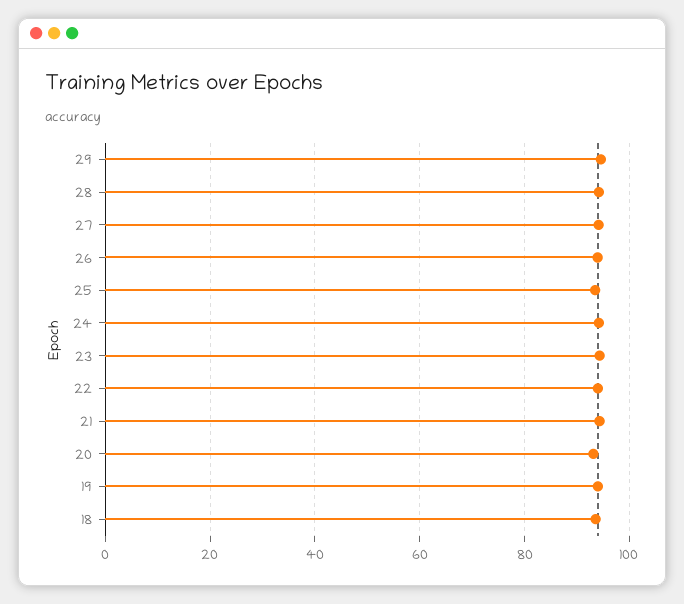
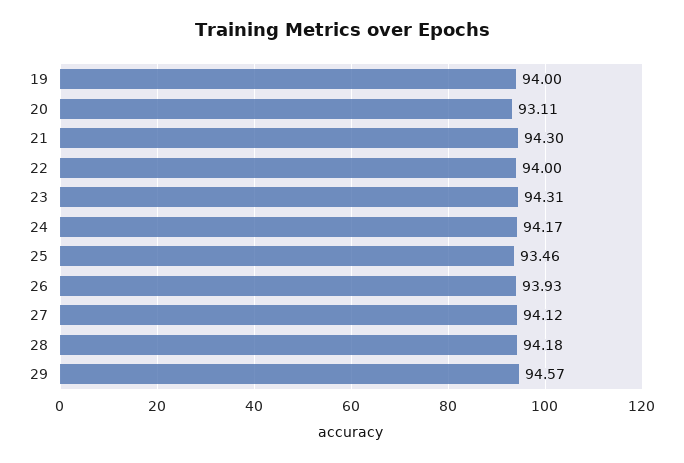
  {
    "29": 94.57,
    "28": 94.18,
    "27": 94.12,
    "26": 93.93,
    "25": 93.46,
    "24": 94.17,
    "23": 94.31,
    "22": 94,
    "21": 94.3,
    "20": 93.11,
-   "19": 94,
+   "19": 94
-   "18": 94
  }

